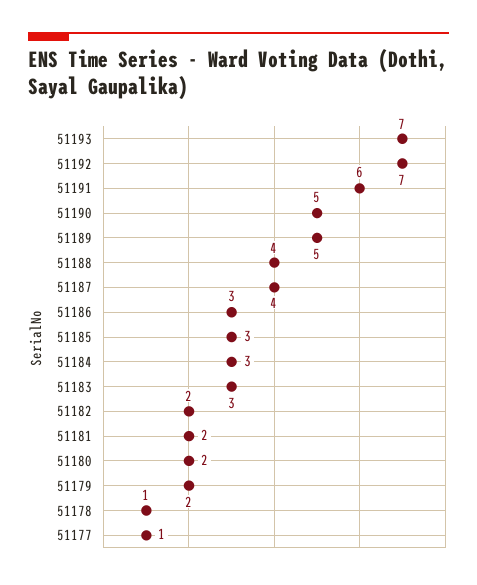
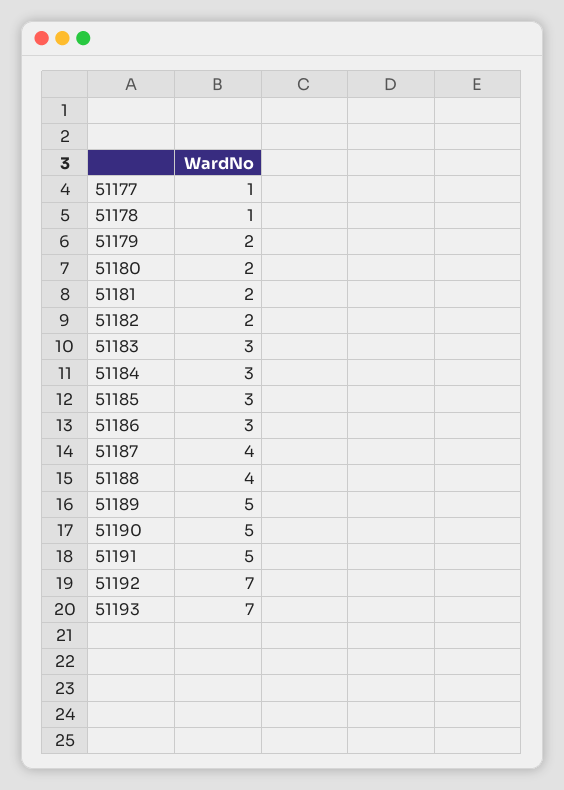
  {
    "51193": 7,
    "51192": 7,
-   "51191": 6,
+   "51191": 5,
    "51190": 5,
    "51189": 5,
    "51188": 4,
    "51187": 4,
    "51186": 3,
    "51185": 3,
    "51184": 3,
    "51183": 3,
    "51182": 2,
    "51181": 2,
    "51180": 2,
    "51179": 2,
    "51178": 1,
    "51177": 1
  }

